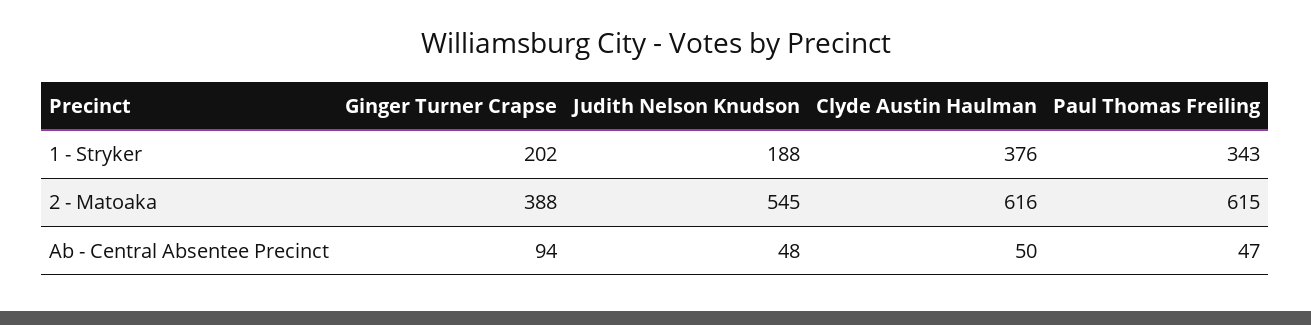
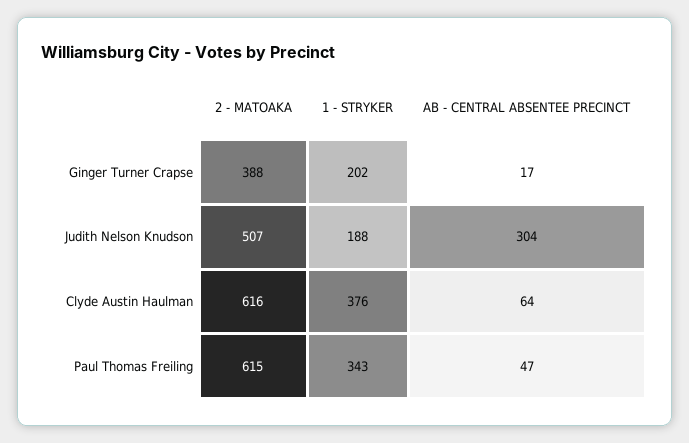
  {
    "Ginger Turner Crapse": {
      "1 - Stryker": 202,
      "2 - Matoaka": 388,
-     "Ab - Central Absentee Precinct": 94
+     "Ab - Central Absentee Precinct": 17
    },
    "Judith Nelson Knudson": {
      "1 - Stryker": 188,
-     "2 - Matoaka": 545,
+     "2 - Matoaka": 507,
-     "Ab - Central Absentee Precinct": 48
+     "Ab - Central Absentee Precinct": 304
    },
    "Clyde Austin Haulman": {
      "1 - Stryker": 376,
      "2 - Matoaka": 616,
-     "Ab - Central Absentee Precinct": 50
+     "Ab - Central Absentee Precinct": 64
    },
    "Paul Thomas Freiling": {
      "1 - Stryker": 343,
      "2 - Matoaka": 615,
      "Ab - Central Absentee Precinct": 47
    }
  }

